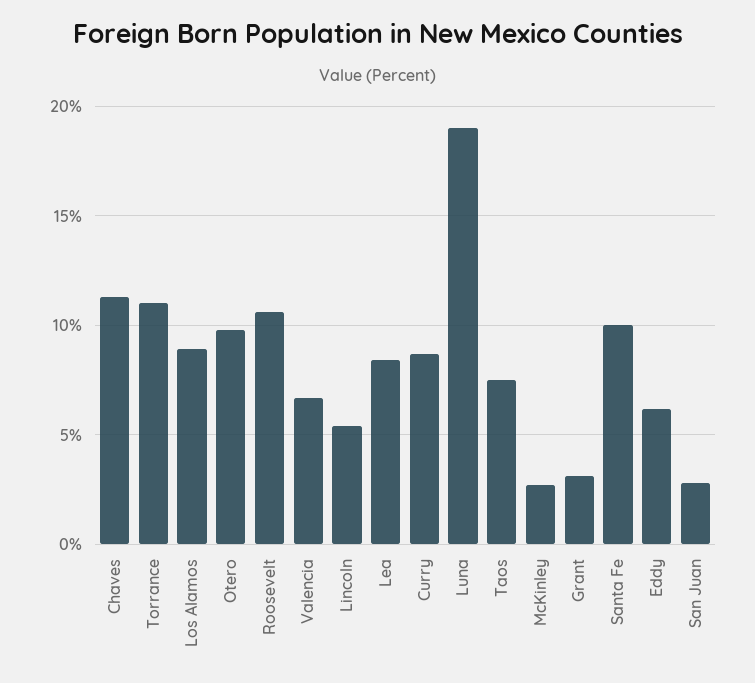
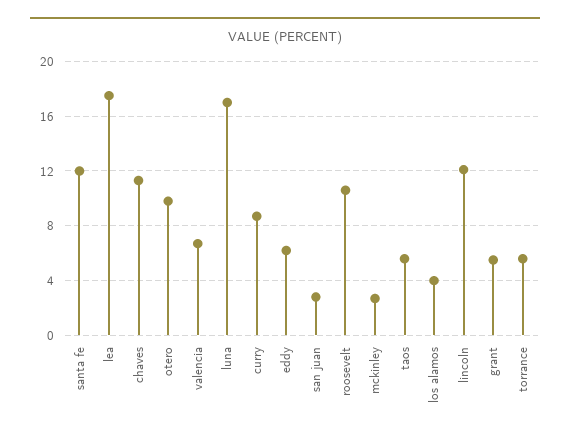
  {
    "Chaves": 11.5,
-   "Torrance": 11,
+   "Torrance": 5.5,
-   "Los Alamos": 9,
+   "Los Alamos": 4,
    "Otero": 10,
    "Roosevelt": 10.5,
    "Valencia": 6.5,
-   "Lincoln": 5.5,
+   "Lincoln": 12,
-   "Lea": 8.5,
+   "Lea": 17.5,
    "Curry": 8.5,
-   "Luna": 19,
+   "Luna": 17,
-   "Taos": 7.5,
+   "Taos": 5.5,
    "McKinley": 2.5,
-   "Grant": 3,
+   "Grant": 5.5,
-   "Santa Fe": 10,
+   "Santa Fe": 12,
    "Eddy": 6,
    "San Juan": 3
  }

